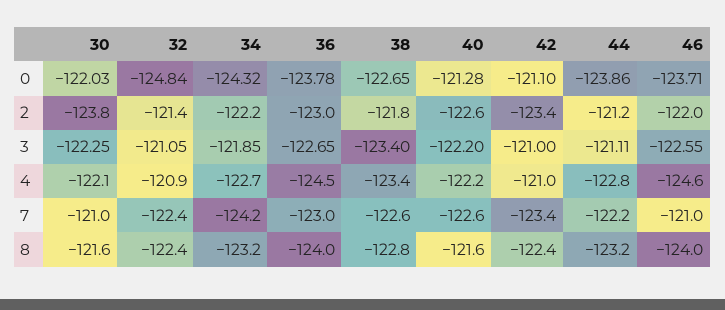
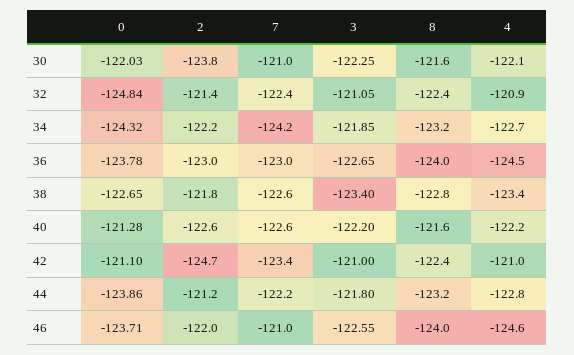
  {
    "30": {
      "0": -122.03,
      "2": -123.8,
      "3": -122.25,
      "4": -122.1,
      "7": -121,
      "8": -121.6
    },
    "32": {
      "0": -124.84,
      "2": -121.4,
      "3": -121.05,
      "4": -120.9,
      "7": -122.4,
      "8": -122.4
    },
    "34": {
      "0": -124.32,
      "2": -122.2,
      "3": -121.85,
      "4": -122.7,
      "7": -124.2,
      "8": -123.2
    },
    "36": {
      "0": -123.78,
      "2": -123,
      "3": -122.65,
      "4": -124.5,
      "7": -123,
      "8": -124
    },
    "38": {
      "0": -122.65,
      "2": -121.8,
      "3": -123.4,
      "4": -123.4,
      "7": -122.6,
      "8": -122.8
    },
    "40": {
      "0": -121.28,
      "2": -122.6,
      "3": -122.2,
      "4": -122.2,
      "7": -122.6,
      "8": -121.6
    },
    "42": {
      "0": -121.1,
-     "2": -123.4,
+     "2": -124.7,
      "3": -121,
      "4": -121,
      "7": -123.4,
      "8": -122.4
    },
    "44": {
      "0": -123.86,
      "2": -121.2,
-     "3": -121.11,
+     "3": -121.8,
      "4": -122.8,
      "7": -122.2,
      "8": -123.2
    },
    "46": {
      "0": -123.71,
      "2": -122,
      "3": -122.55,
      "4": -124.6,
      "7": -121,
      "8": -124
    }
  }

